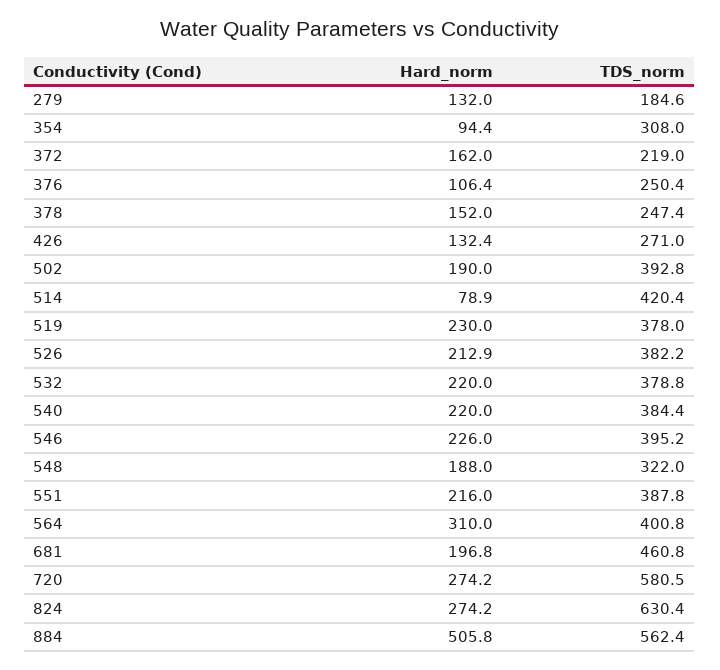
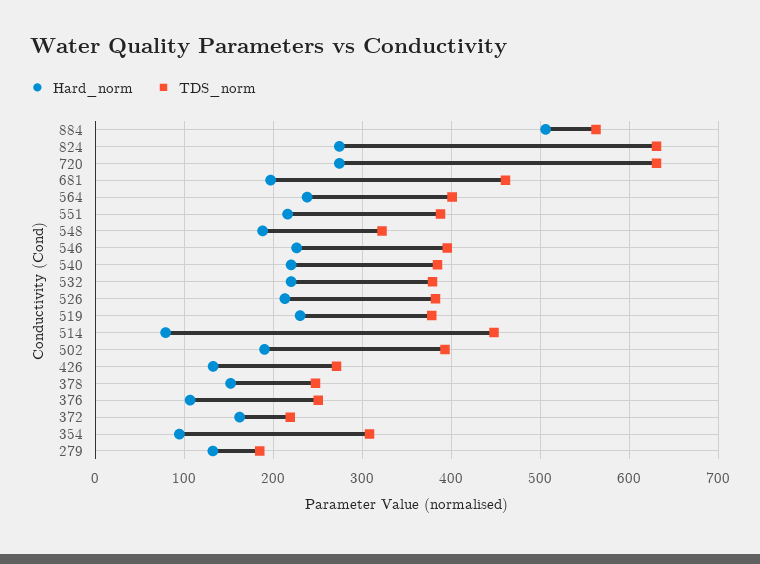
  {
    "Hard_norm": {
      "279": 132,
      "354": 94.4,
      "372": 162,
      "376": 106.4,
      "378": 152,
      "426": 132.4,
      "502": 190,
      "514": 78.9,
      "519": 230,
      "526": 212.9,
      "532": 220,
      "540": 220,
      "546": 226,
      "548": 188,
      "551": 216,
-     "564": 310,
+     "564": 240,
      "681": 196.8,
      "720": 274.2,
      "824": 274.2,
      "884": 505.8
    },
    "TDS_norm": {
      "279": 184.6,
      "354": 308,
      "372": 219,
      "376": 250.4,
      "378": 247.4,
      "426": 271,
      "502": 392.8,
-     "514": 420.4,
+     "514": 450,
      "519": 378,
      "526": 382.2,
      "532": 378.8,
      "540": 384.4,
      "546": 395.2,
      "548": 322,
      "551": 387.8,
      "564": 400.8,
      "681": 460.8,
-     "720": 580.5,
+     "720": 630,
      "824": 630.4,
      "884": 562.4
    }
  }

